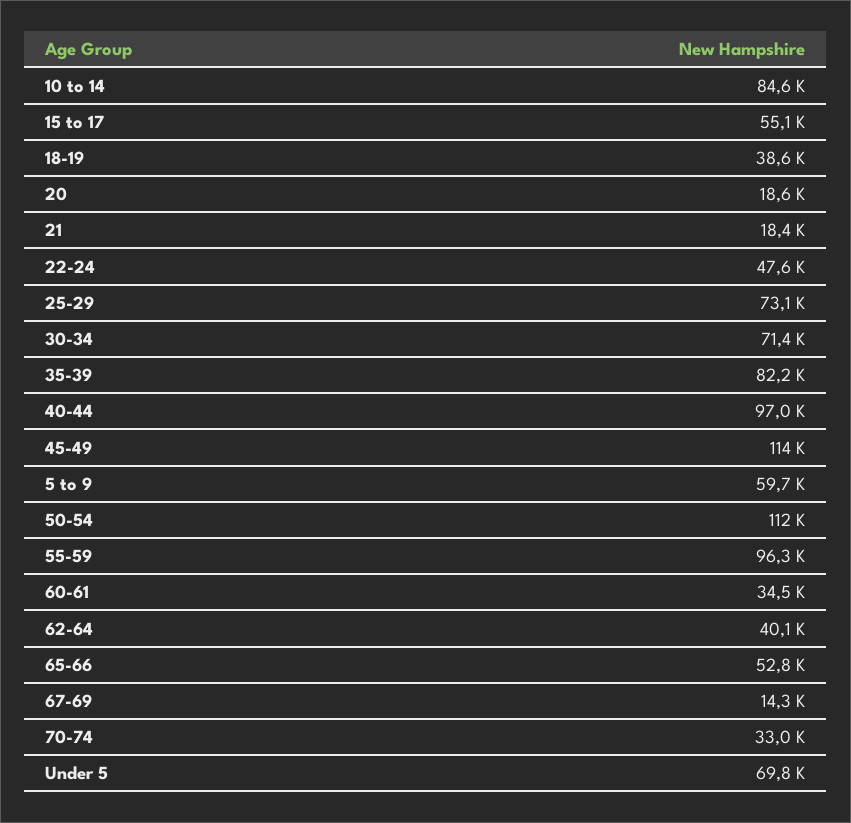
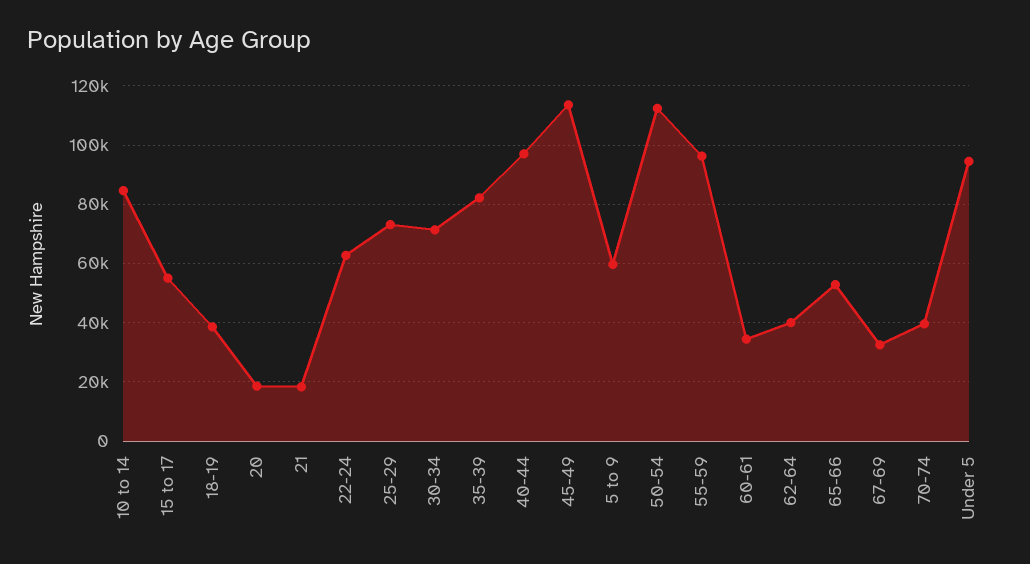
  {
    "10 to 14": 84600,
    "15 to 17": 55100,
    "18-19": 38600,
    "20": 18600,
    "21": 18400,
-   "22-24": 47600,
+   "22-24": 62500,
    "25-29": 73100,
    "30-34": 71400,
    "35-39": 82200,
    "40-44": 97000,
    "45-49": 114000,
    "5 to 9": 59700,
    "50-54": 112000,
    "55-59": 96300,
    "60-61": 34500,
    "62-64": 40100,
    "65-66": 52800,
-   "67-69": 14300,
+   "67-69": 32500,
-   "70-74": 33000,
+   "70-74": 40000,
-   "Under 5": 69800
+   "Under 5": 95000
  }

